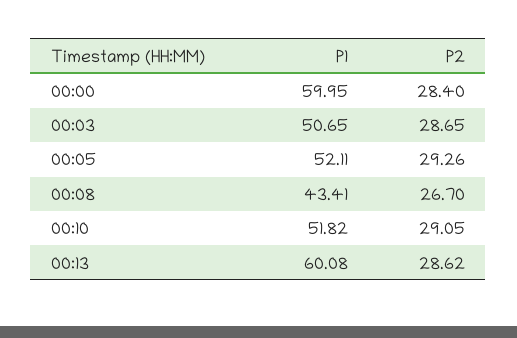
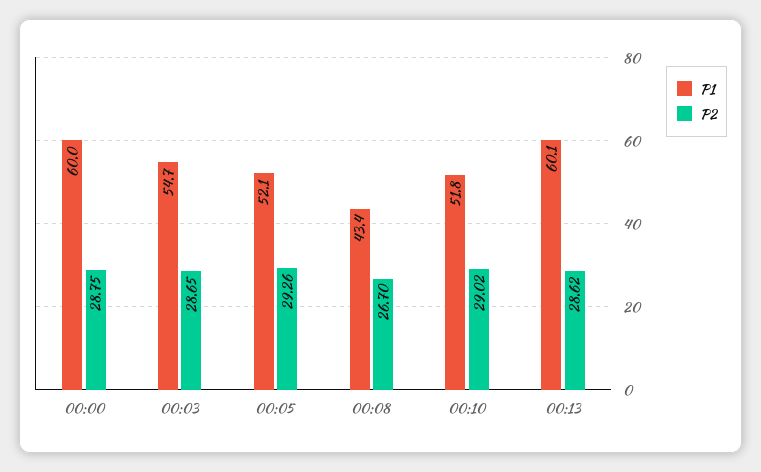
  {
    "P1": {
      "00:00": 59.95,
-     "00:03": 50.65,
+     "00:03": 54.7,
      "00:05": 52.11,
      "00:08": 43.41,
      "00:10": 51.82,
      "00:13": 60.08
    },
    "P2": {
-     "00:00": 28.4,
+     "00:00": 28.75,
      "00:03": 28.65,
      "00:05": 29.26,
      "00:08": 26.7,
-     "00:10": 29.05,
+     "00:10": 29.02,
      "00:13": 28.62
    }
  }

